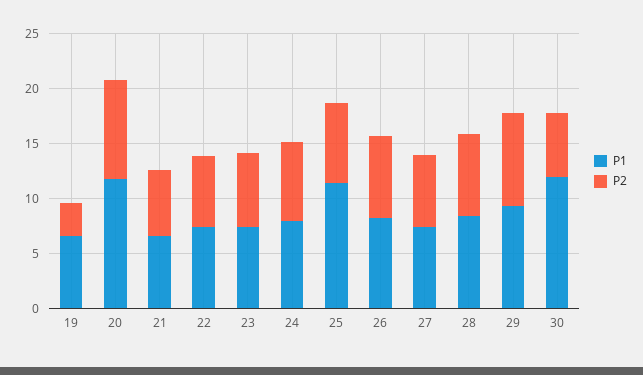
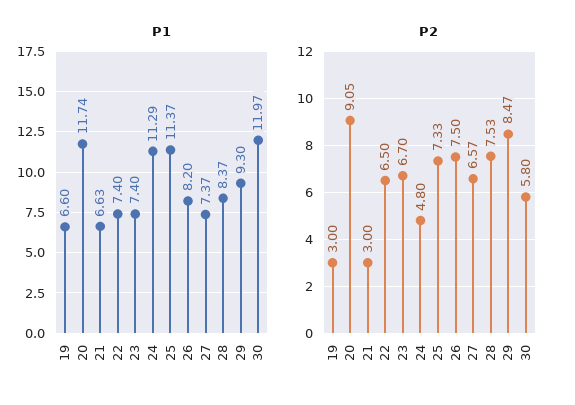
  {
    "P1": {
      "19": 6.6,
      "20": 11.74,
      "21": 6.63,
      "22": 7.4,
      "23": 7.4,
-     "24": 8,
+     "24": 11.29,
      "25": 11.37,
      "26": 8.2,
      "27": 7.37,
      "28": 8.37,
      "29": 9.3,
      "30": 11.97
    },
    "P2": {
      "19": 3,
      "20": 9.05,
-     "21": 6,
+     "21": 3,
      "22": 6.5,
      "23": 6.7,
-     "24": 7,
+     "24": 4.8,
      "25": 7.33,
      "26": 7.5,
      "27": 6.57,
      "28": 7.53,
      "29": 8.47,
      "30": 5.8
    }
  }

